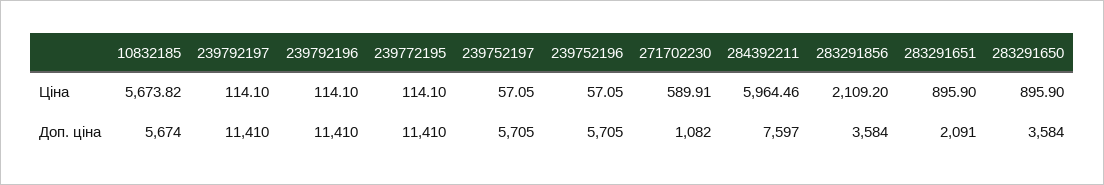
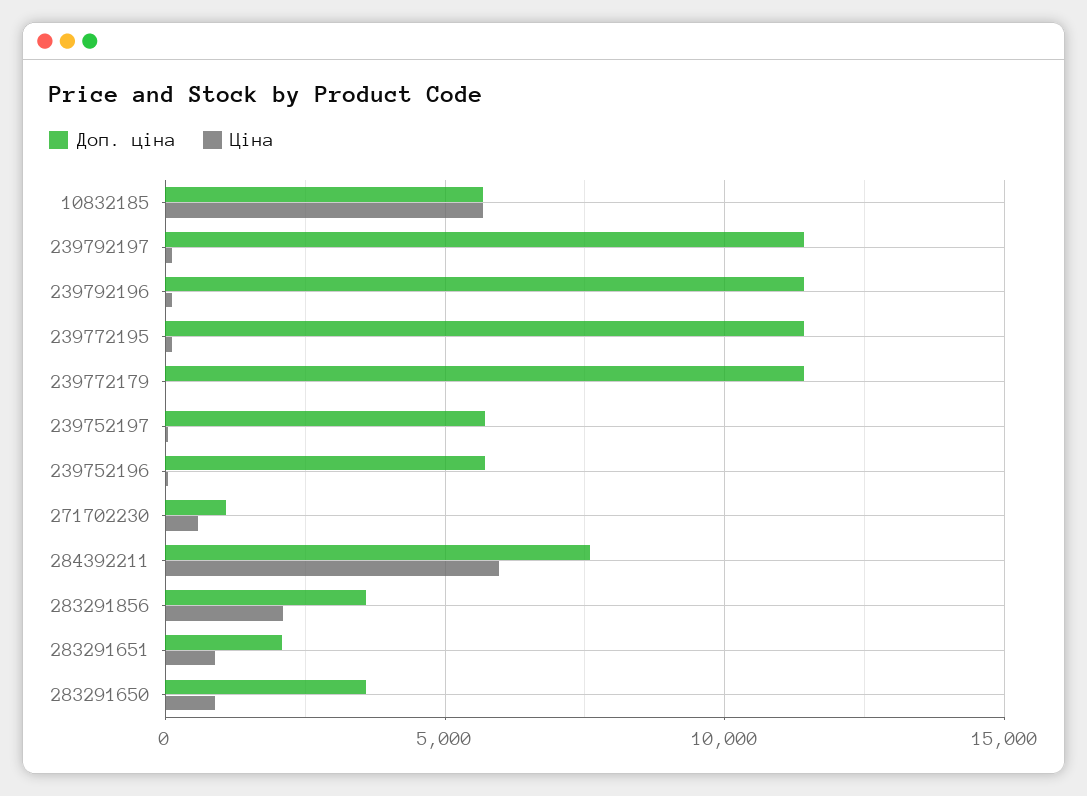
  {
    "Ціна": {
      "10832185": 5673.82,
      "239792197": 114.1,
      "239792196": 114.1,
      "239772195": 114.1,
      "239752197": 57.05,
      "239752196": 57.05,
      "271702230": 589.91,
      "284392211": 5964.46,
      "283291856": 2109.2,
      "283291651": 895.9,
-     "283291650": 895.9
+     "283291650": 895.9,
+     "239772179": 0
    },
    "Доп. ціна": {
      "10832185": 5674,
      "239792197": 11410,
      "239792196": 11410,
      "239772195": 11410,
      "239752197": 5705,
      "239752196": 5705,
      "271702230": 1082,
      "284392211": 7597,
      "283291856": 3584,
      "283291651": 2091,
-     "283291650": 3584
+     "283291650": 3584,
+     "239772179": 11500
    }
  }

